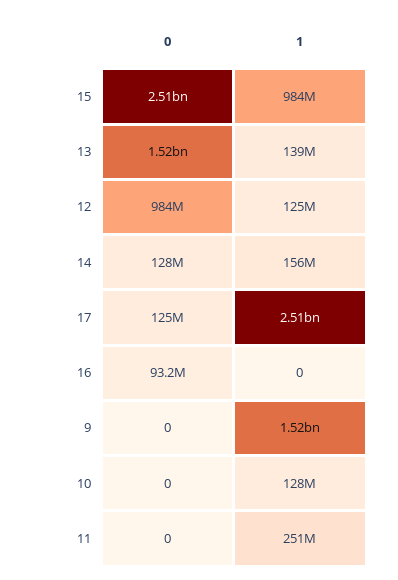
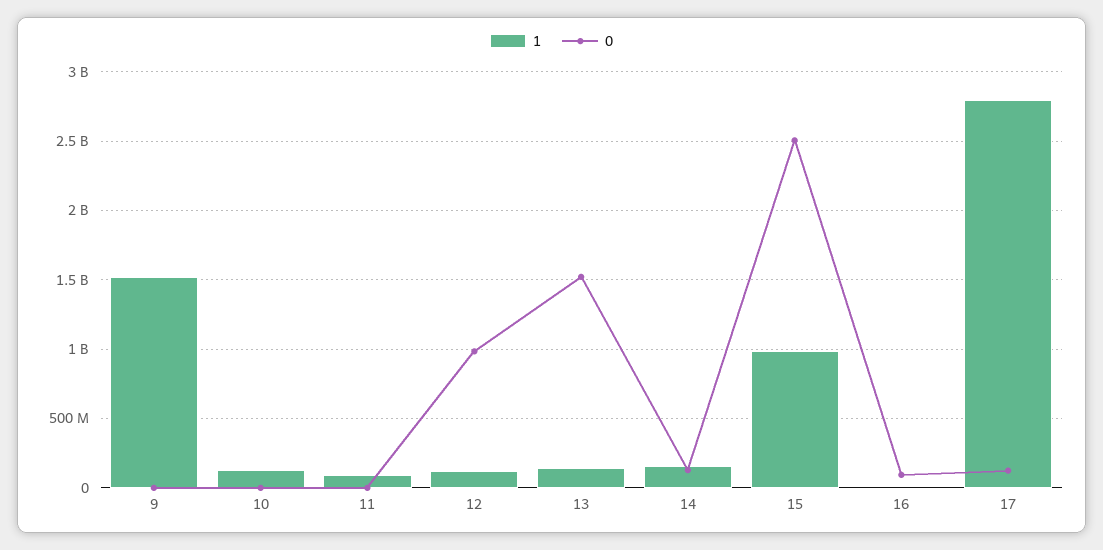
  {
    "0": {
      "15": 2510000000,
      "13": 1520000000,
      "12": 984000000,
      "14": 128000000,
      "17": 125000000,
      "16": 93200000,
      "9": 0,
      "10": 0,
      "11": 0
    },
    "1": {
      "15": 984000000,
      "13": 139000000,
      "12": 125000000,
      "14": 156000000,
-     "17": 2510000000,
+     "17": 2800000000,
      "16": 0,
      "9": 1520000000,
      "10": 128000000,
-     "11": 251000000
+     "11": 100000000
    }
  }

